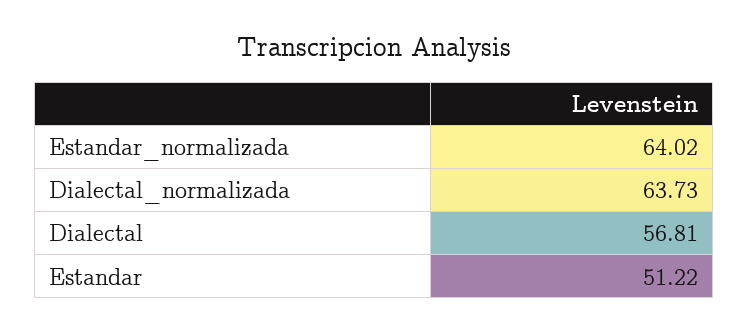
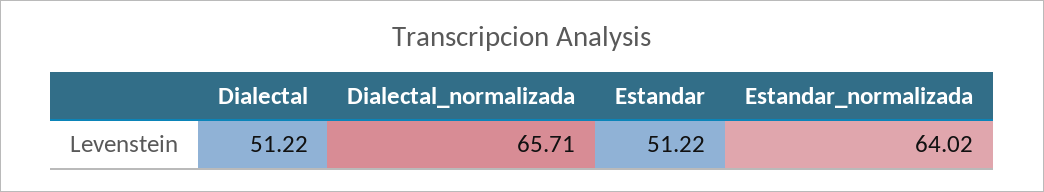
  {
    "Estandar_normalizada": 64.02,
-   "Dialectal_normalizada": 63.73,
+   "Dialectal_normalizada": 65.71,
-   "Dialectal": 56.81,
+   "Dialectal": 51.22,
    "Estandar": 51.22
  }

